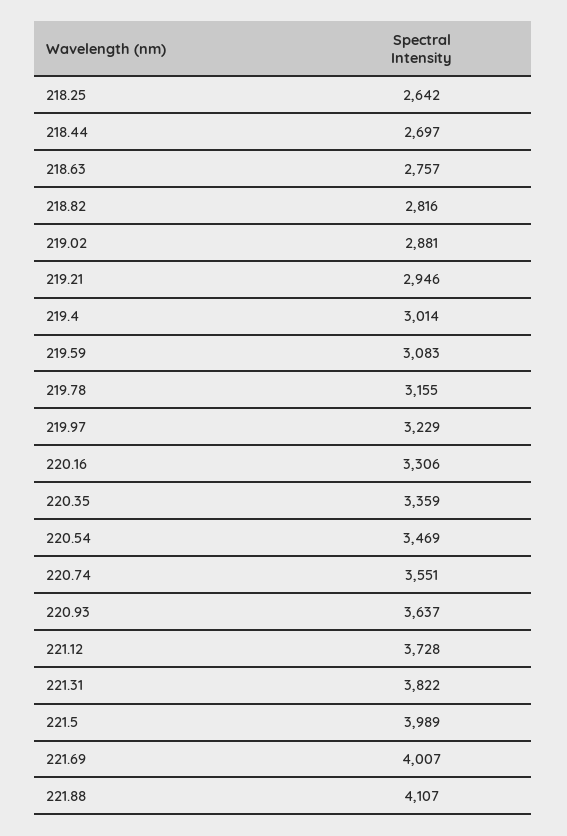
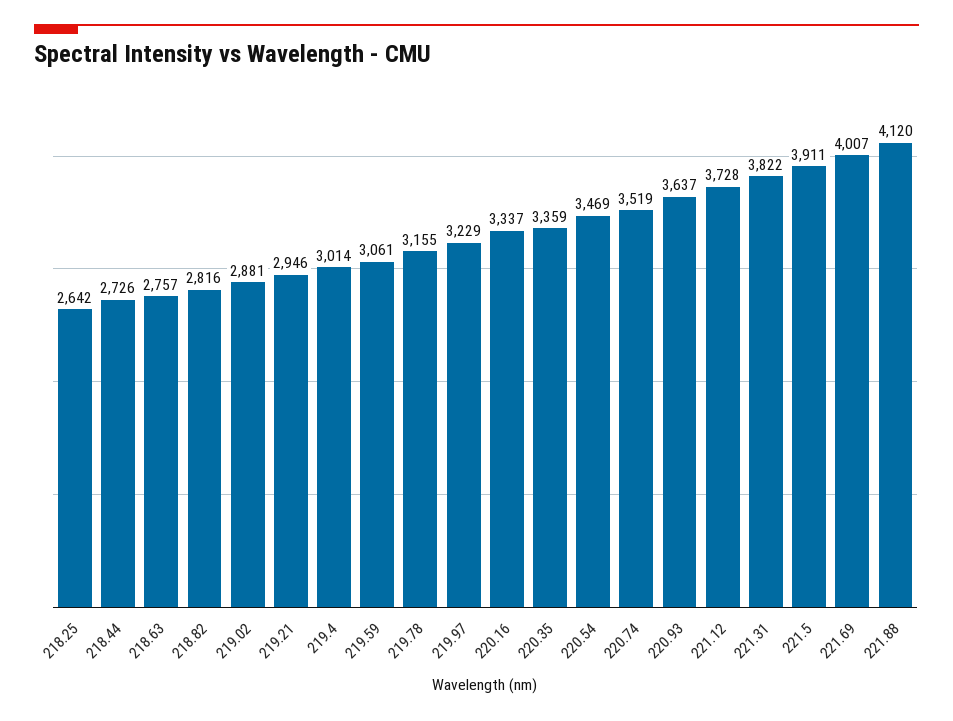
  {
    "218.25": 2642,
-   "218.44": 2697,
+   "218.44": 2726,
    "218.63": 2757,
    "218.82": 2816,
    "219.02": 2881,
    "219.21": 2946,
    "219.4": 3014,
-   "219.59": 3083,
+   "219.59": 3061,
    "219.78": 3155,
    "219.97": 3229,
-   "220.16": 3306,
+   "220.16": 3337,
    "220.35": 3359,
    "220.54": 3469,
-   "220.74": 3551,
+   "220.74": 3519,
    "220.93": 3637,
    "221.12": 3728,
    "221.31": 3822,
-   "221.5": 3989,
+   "221.5": 3911,
    "221.69": 4007,
-   "221.88": 4107
+   "221.88": 4120
  }

